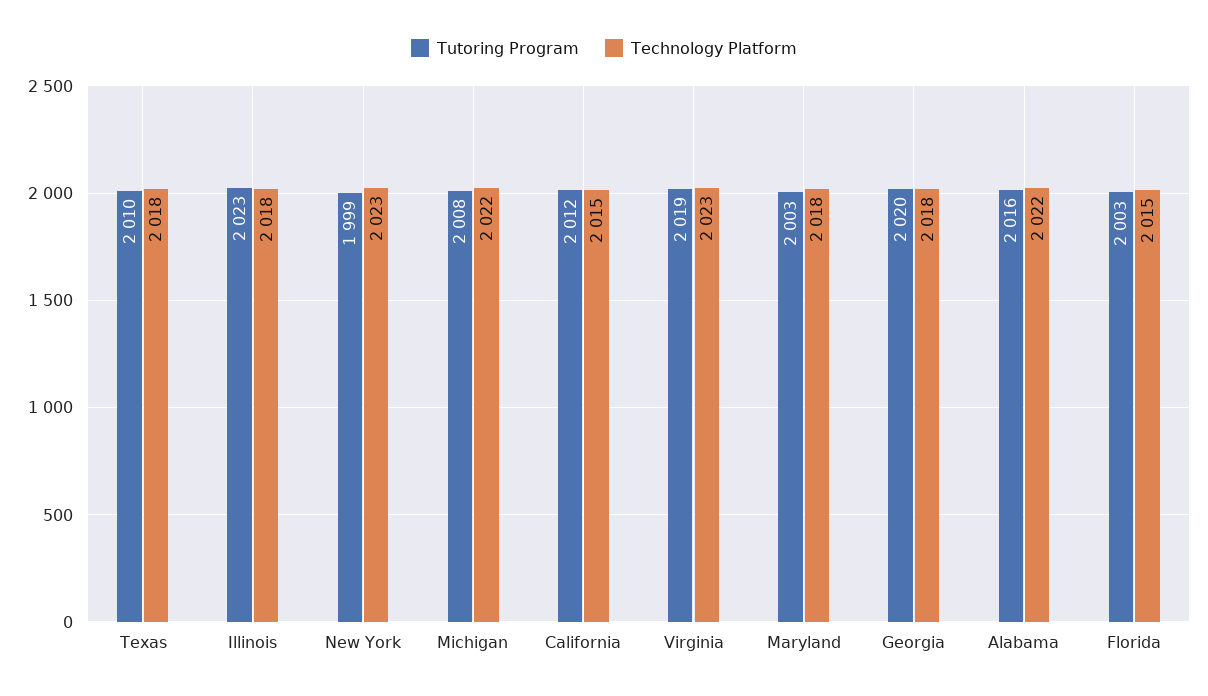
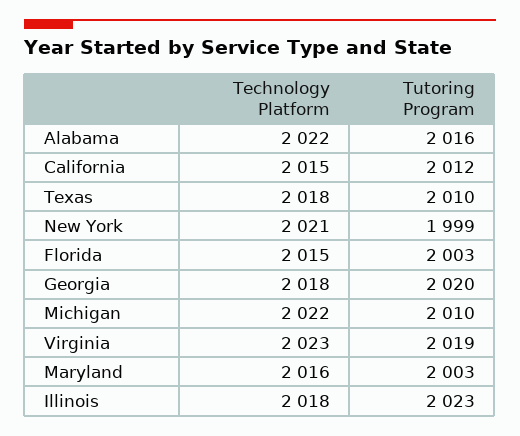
  {
    "Tutoring Program": {
      "Texas": 2010,
      "Illinois": 2023,
      "New York": 1999,
-     "Michigan": 2008,
+     "Michigan": 2010,
      "California": 2012,
      "Virginia": 2019,
      "Maryland": 2003,
      "Georgia": 2020,
      "Alabama": 2016,
      "Florida": 2003
    },
    "Technology Platform": {
      "Texas": 2018,
      "Illinois": 2018,
-     "New York": 2023,
+     "New York": 2021,
      "Michigan": 2022,
      "California": 2015,
      "Virginia": 2023,
-     "Maryland": 2018,
+     "Maryland": 2016,
      "Georgia": 2018,
      "Alabama": 2022,
      "Florida": 2015
    }
  }

